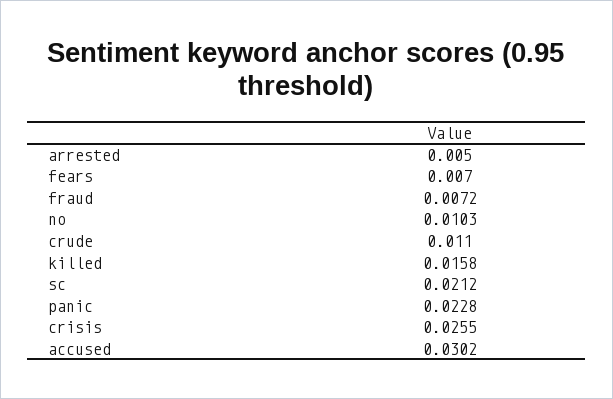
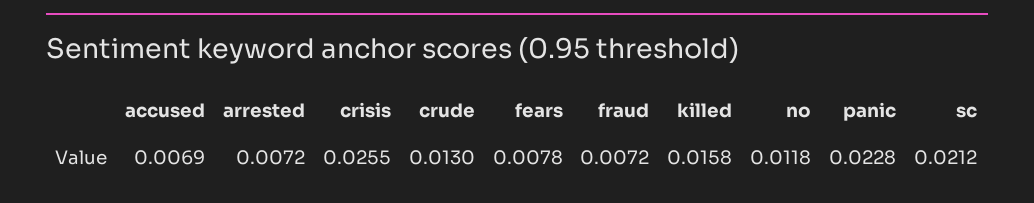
  {
-   "arrested": 0.005,
+   "arrested": 0.0072,
-   "fears": 0.007,
+   "fears": 0.0078,
    "fraud": 0.0072,
-   "no": 0.0103,
+   "no": 0.0118,
-   "crude": 0.011,
+   "crude": 0.013,
    "killed": 0.0158,
    "sc": 0.0212,
    "panic": 0.0228,
    "crisis": 0.0255,
-   "accused": 0.0302
+   "accused": 0.0069
  }

